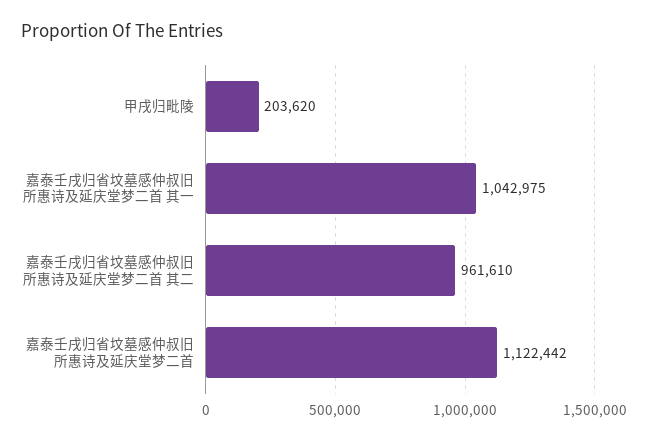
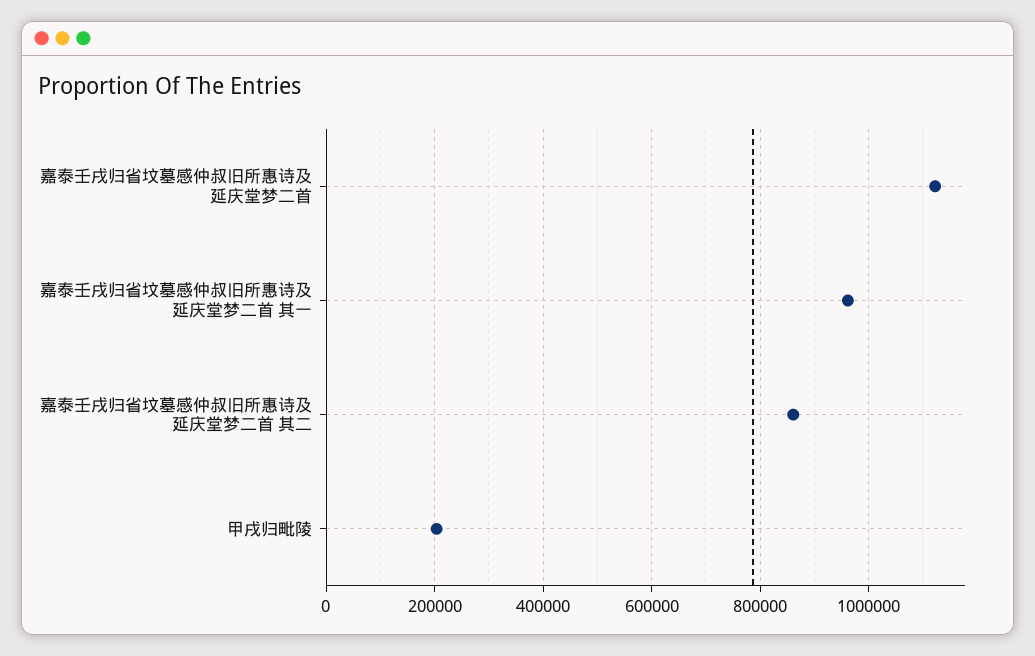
  {
    "甲戌归毗陵": 203620,
-   "嘉泰壬戌归省坟墓感仲叔旧所惠诗及延庆堂梦二首 其一": 1042975,
+   "嘉泰壬戌归省坟墓感仲叔旧所惠诗及延庆堂梦二首 其一": 960000,
-   "嘉泰壬戌归省坟墓感仲叔旧所惠诗及延庆堂梦二首 其二": 961610,
+   "嘉泰壬戌归省坟墓感仲叔旧所惠诗及延庆堂梦二首 其二": 860000,
    "嘉泰壬戌归省坟墓感仲叔旧所惠诗及延庆堂梦二首": 1122442
  }

